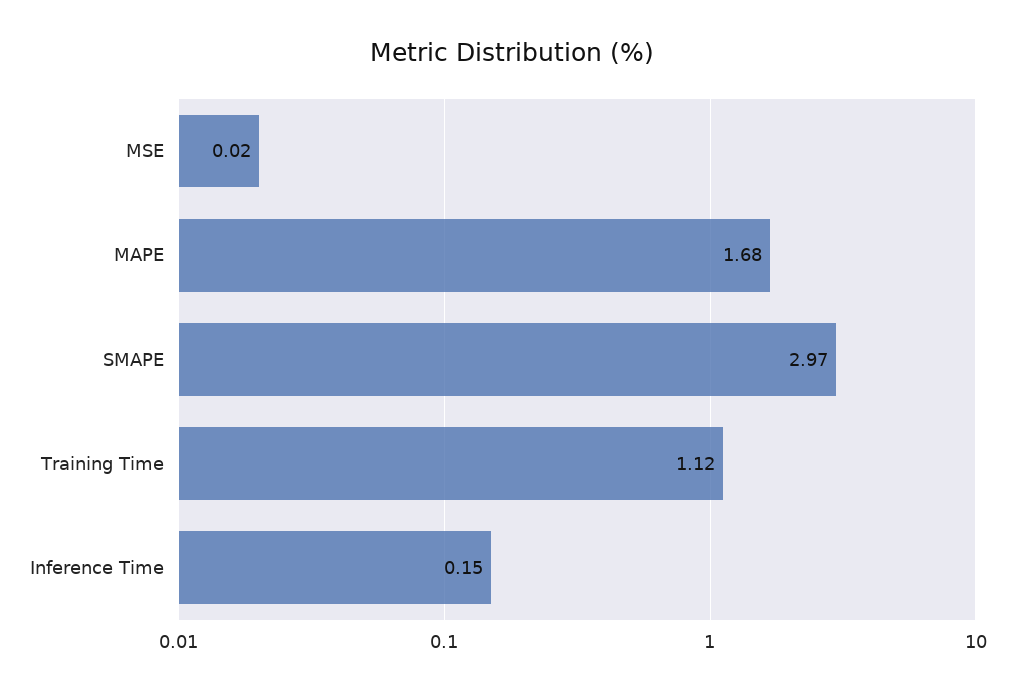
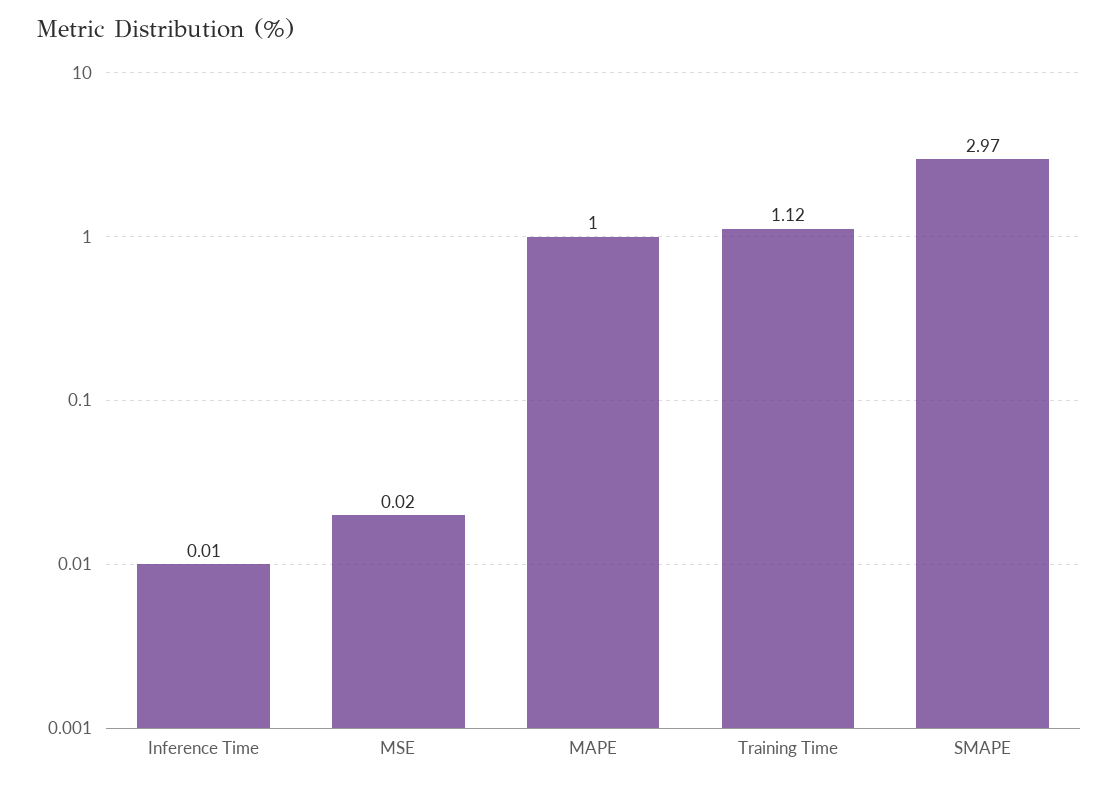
  {
    "MSE": 0.02,
-   "MAPE": 1.68,
+   "MAPE": 1,
    "SMAPE": 2.97,
    "Training Time": 1.12,
-   "Inference Time": 0.15
+   "Inference Time": 0.01
  }

